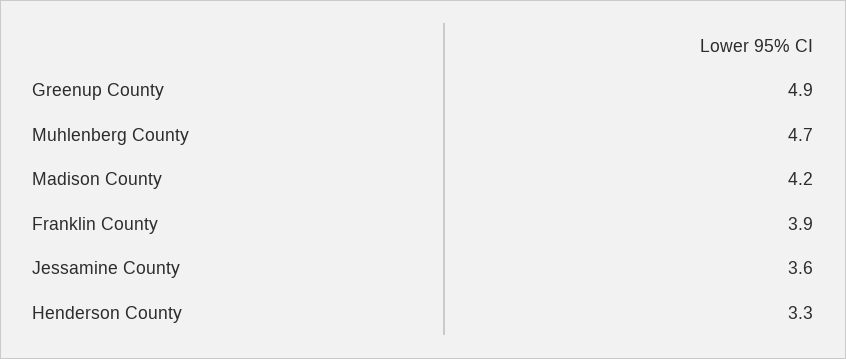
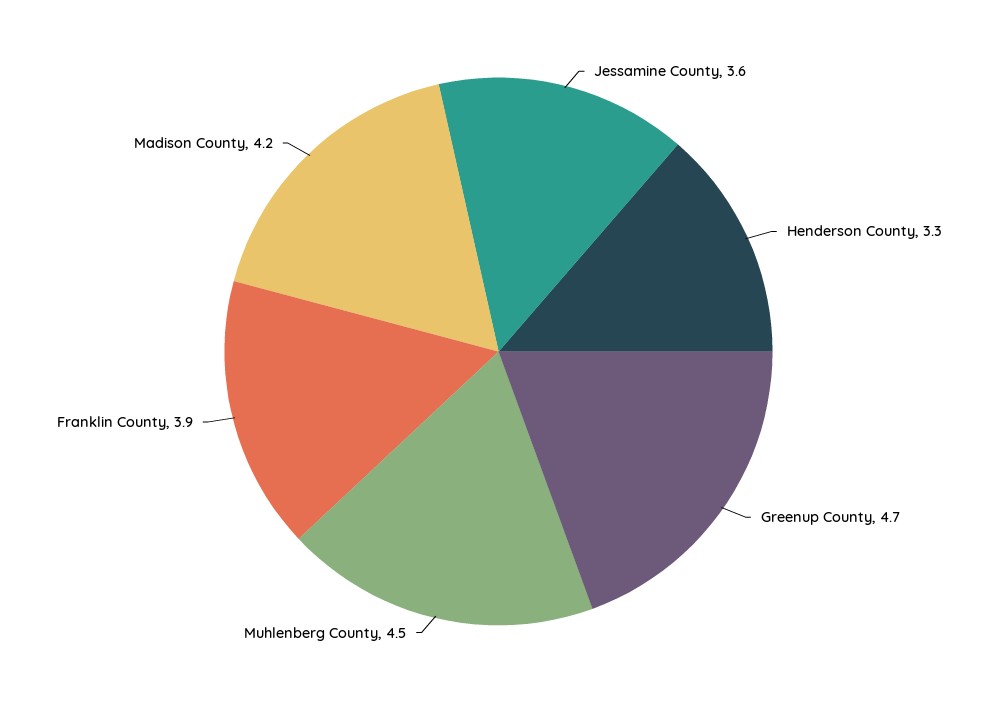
  {
-   "Greenup County": 4.9,
+   "Greenup County": 4.7,
-   "Muhlenberg County": 4.7,
+   "Muhlenberg County": 4.5,
    "Madison County": 4.2,
    "Franklin County": 3.9,
    "Jessamine County": 3.6,
    "Henderson County": 3.3
  }

